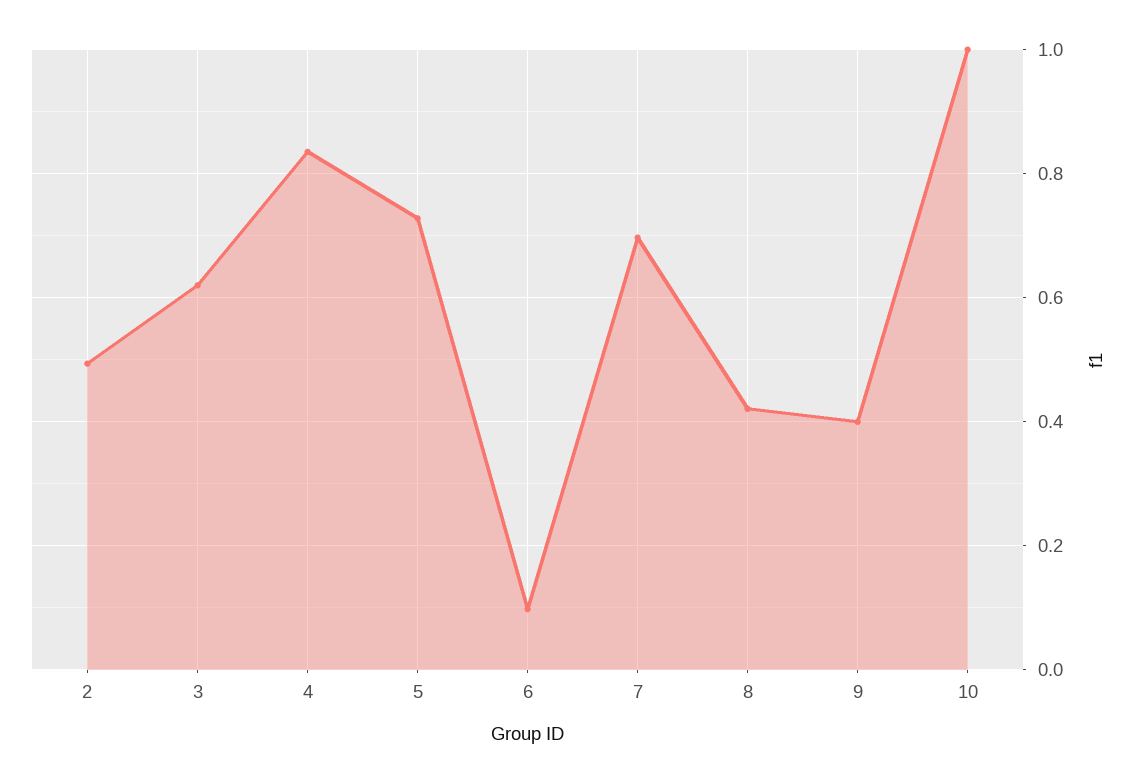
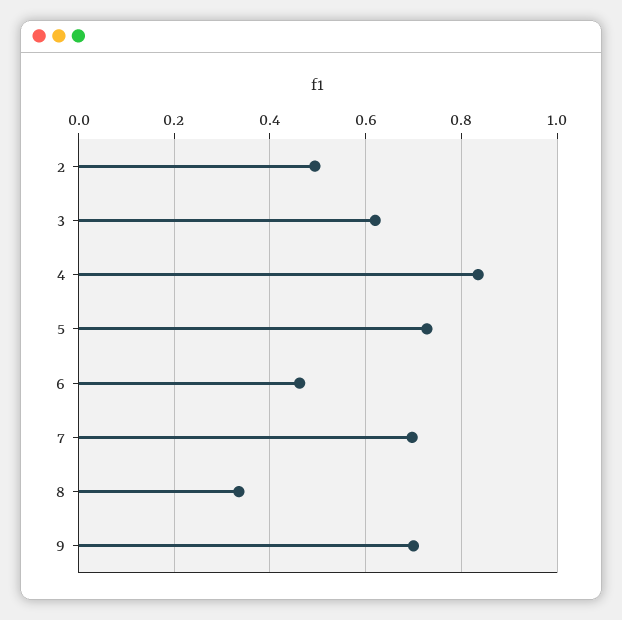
  {
    "2": 0.5,
    "3": 0.62,
    "4": 0.84,
    "5": 0.72,
-   "6": 0.1,
+   "6": 0.46,
    "7": 0.7,
-   "8": 0.42,
+   "8": 0.34,
-   "9": 0.4,
+   "9": 0.7
-   "10": 1
  }

